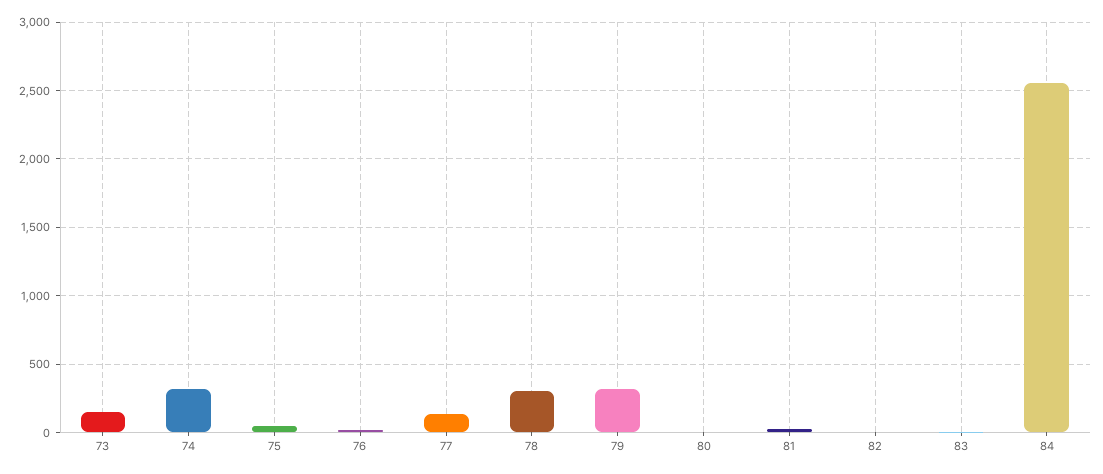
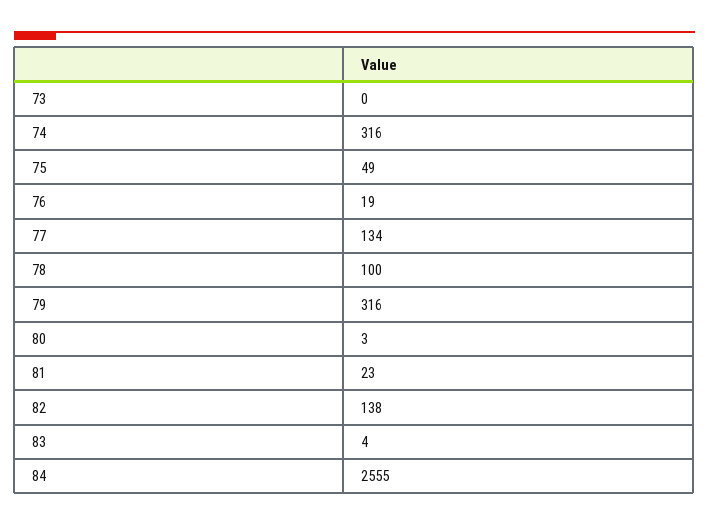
  {
-   "73": 150,
+   "73": 0,
    "74": 316,
    "75": 49,
    "76": 19,
    "77": 134,
-   "78": 300,
+   "78": 100,
    "79": 316,
    "80": 3,
    "81": 23,
-   "82": 0,
+   "82": 138,
    "83": 4,
    "84": 2555
  }

